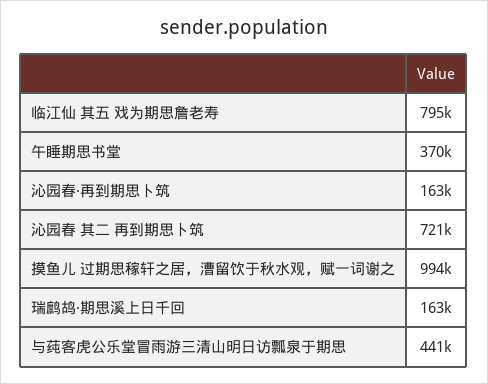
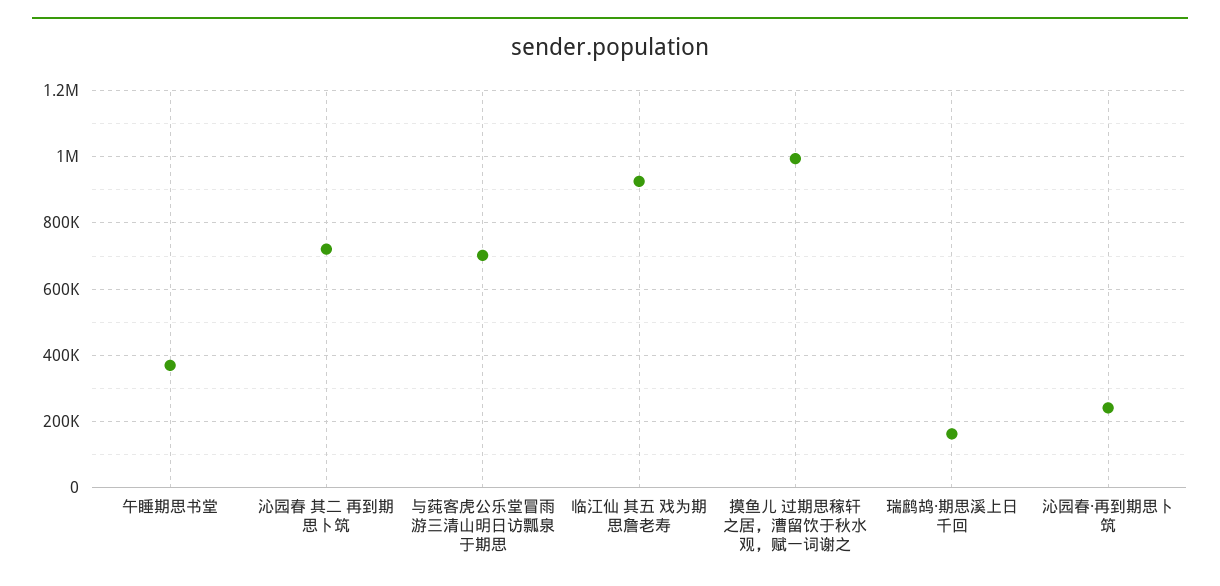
  {
-   "临江仙 其五 戏为期思詹老寿": 795000,
+   "临江仙 其五 戏为期思詹老寿": 920000,
    "午睡期思书堂": 370000,
-   "沁园春·再到期思卜筑": 163000,
+   "沁园春·再到期思卜筑": 240000,
    "沁园春 其二 再到期思卜筑": 721000,
    "摸鱼儿 过期思稼轩之居，漕留饮于秋水观，赋一词谢之": 994000,
    "瑞鹧鸪·期思溪上日千回": 163000,
-   "与莼客虎公乐堂冒雨游三清山明日访瓢泉于期思": 441000
+   "与莼客虎公乐堂冒雨游三清山明日访瓢泉于期思": 700000
  }

